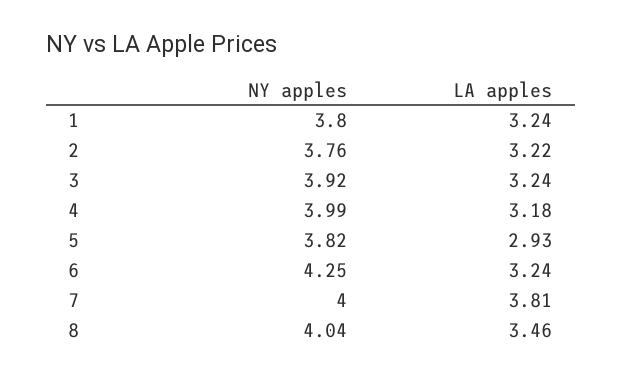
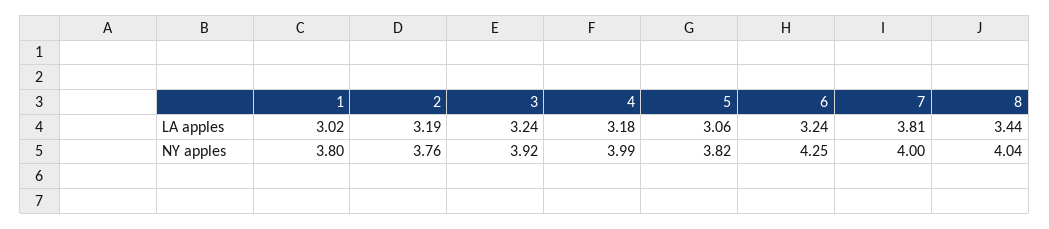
  {
    "NY apples": {
      "1": 3.8,
      "2": 3.76,
      "3": 3.92,
      "4": 3.99,
      "5": 3.82,
      "6": 4.25,
      "7": 4,
      "8": 4.04
    },
    "LA apples": {
-     "1": 3.24,
+     "1": 3.02,
-     "2": 3.22,
+     "2": 3.19,
      "3": 3.24,
      "4": 3.18,
-     "5": 2.93,
+     "5": 3.06,
      "6": 3.24,
      "7": 3.81,
-     "8": 3.46
+     "8": 3.44
    }
  }

